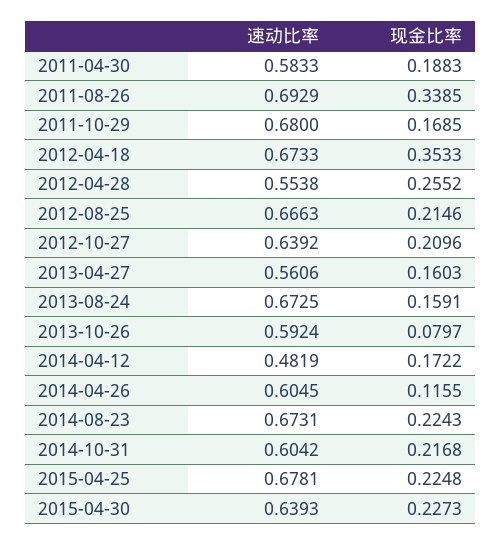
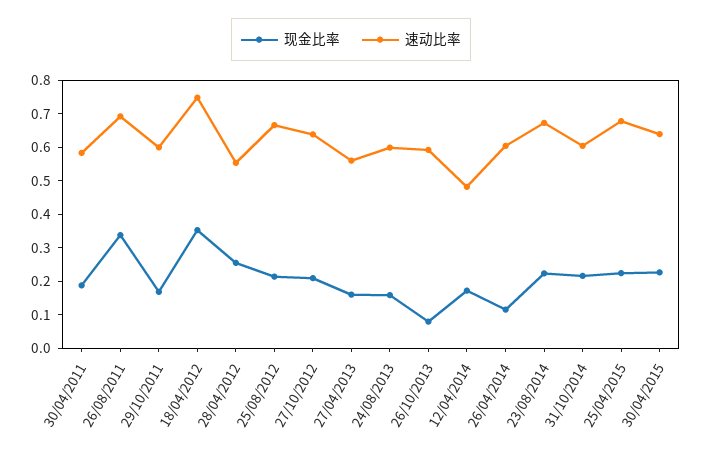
  {
    "速动比率": {
      "2011-04-30": 0.5833,
      "2011-08-26": 0.6929,
-     "2011-10-29": 0.68,
+     "2011-10-29": 0.6,
-     "2012-04-18": 0.6733,
+     "2012-04-18": 0.75,
      "2012-04-28": 0.5538,
      "2012-08-25": 0.6663,
      "2012-10-27": 0.6392,
      "2013-04-27": 0.5606,
-     "2013-08-24": 0.6725,
+     "2013-08-24": 0.6,
      "2013-10-26": 0.5924,
      "2014-04-12": 0.4819,
      "2014-04-26": 0.6045,
      "2014-08-23": 0.6731,
      "2014-10-31": 0.6042,
      "2015-04-25": 0.6781,
      "2015-04-30": 0.6393
    },
    "现金比率": {
      "2011-04-30": 0.1883,
      "2011-08-26": 0.3385,
      "2011-10-29": 0.1685,
      "2012-04-18": 0.3533,
      "2012-04-28": 0.2552,
      "2012-08-25": 0.2146,
      "2012-10-27": 0.2096,
      "2013-04-27": 0.1603,
      "2013-08-24": 0.1591,
      "2013-10-26": 0.0797,
      "2014-04-12": 0.1722,
      "2014-04-26": 0.1155,
      "2014-08-23": 0.2243,
      "2014-10-31": 0.2168,
      "2015-04-25": 0.2248,
      "2015-04-30": 0.2273
    }
  }

